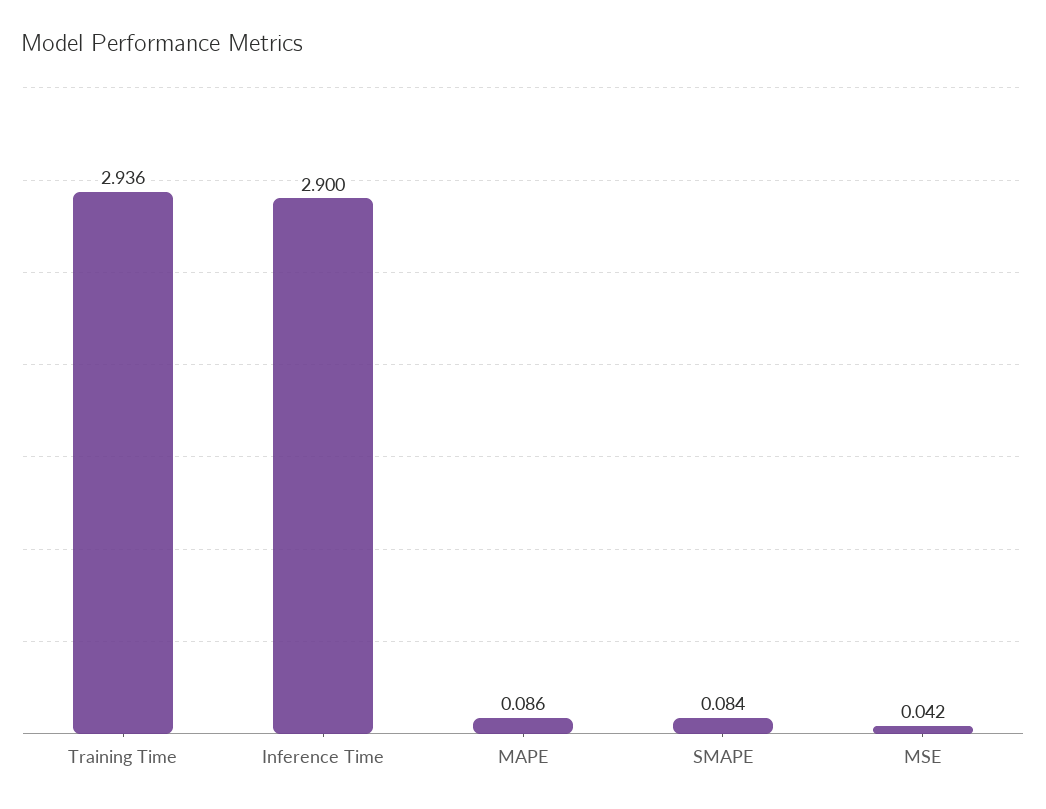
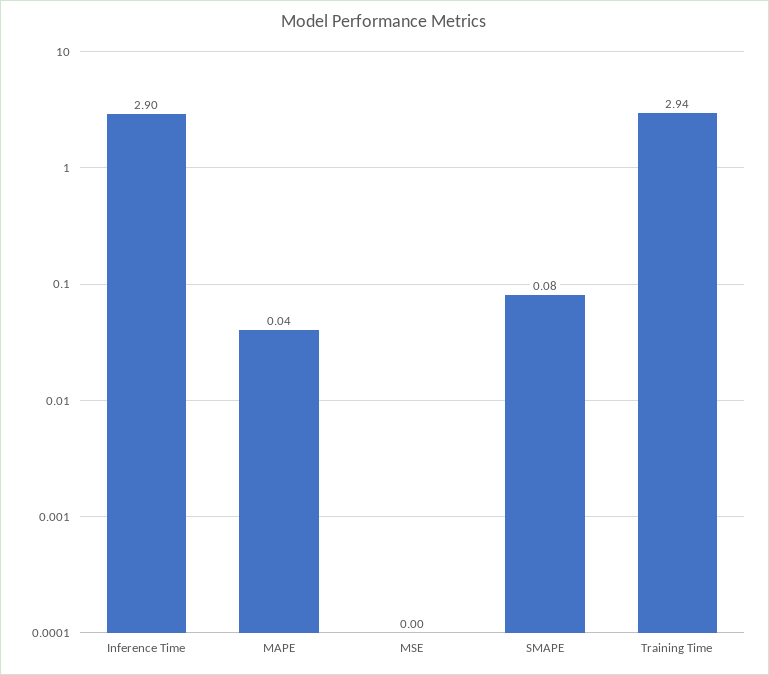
  {
    "Training Time": 2.936,
    "Inference Time": 2.9,
-   "MAPE": 0.086,
+   "MAPE": 0.04,
    "SMAPE": 0.084,
-   "MSE": 0.042
+   "MSE": 0
  }

